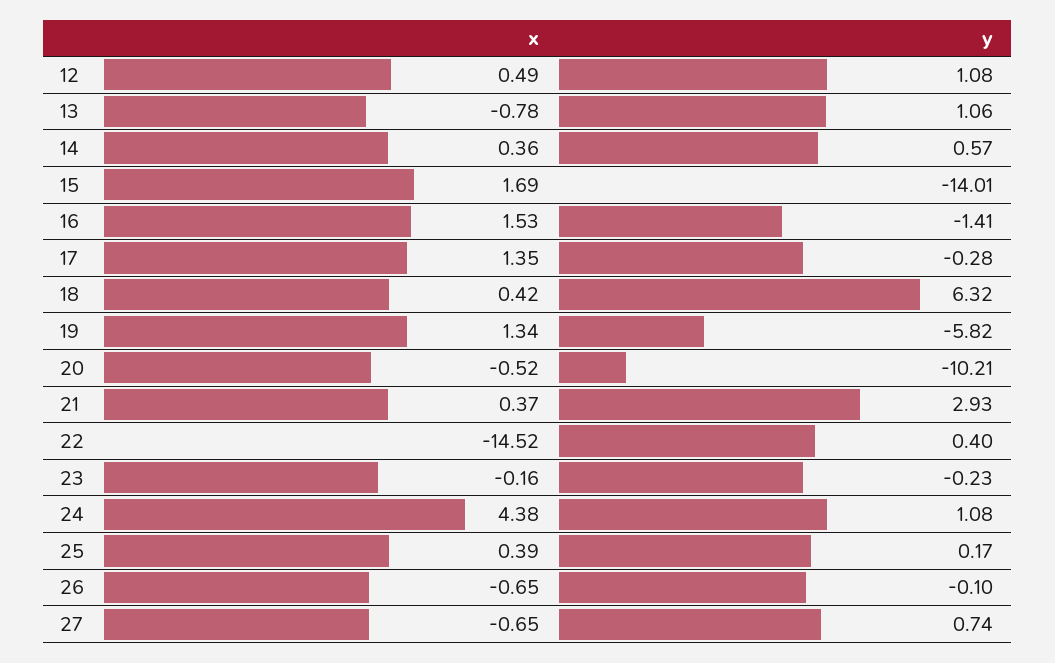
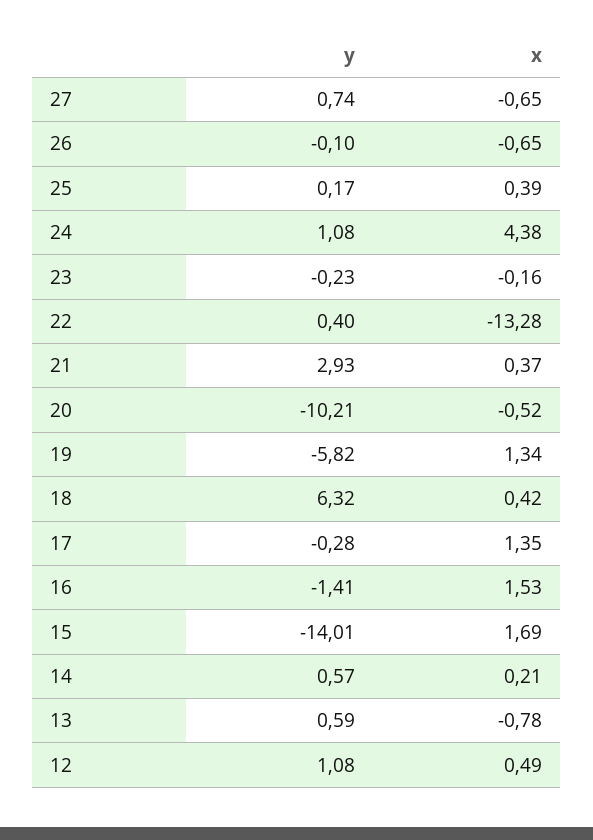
  {
    "x": {
      "12": 0.49,
      "13": -0.78,
-     "14": 0.36,
+     "14": 0.21,
      "15": 1.69,
      "16": 1.53,
      "17": 1.35,
      "18": 0.42,
      "19": 1.34,
      "20": -0.52,
      "21": 0.37,
-     "22": -14.52,
+     "22": -13.28,
      "23": -0.16,
      "24": 4.38,
      "25": 0.39,
      "26": -0.65,
      "27": -0.65
    },
    "y": {
      "12": 1.08,
-     "13": 1.06,
+     "13": 0.59,
      "14": 0.57,
      "15": -14.01,
      "16": -1.41,
      "17": -0.28,
      "18": 6.32,
      "19": -5.82,
      "20": -10.21,
      "21": 2.93,
      "22": 0.4,
      "23": -0.23,
      "24": 1.08,
      "25": 0.17,
      "26": -0.1,
      "27": 0.74
    }
  }

